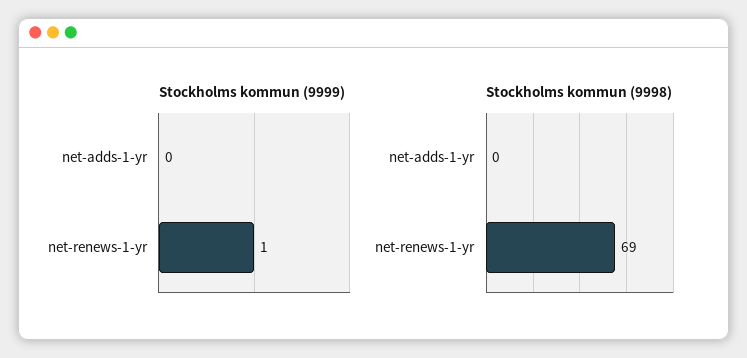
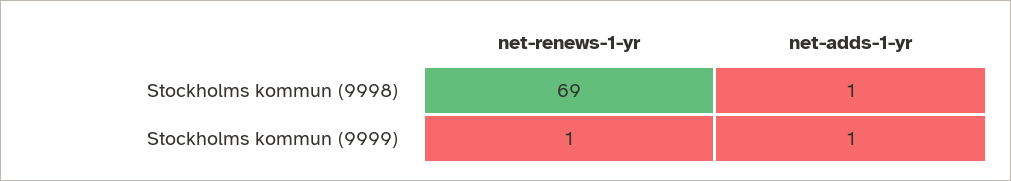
  {
    "Stockholms kommun (9999)": {
-     "net-adds-1-yr": 0,
+     "net-adds-1-yr": 1,
      "net-renews-1-yr": 1
    },
    "Stockholms kommun (9998)": {
-     "net-adds-1-yr": 0,
+     "net-adds-1-yr": 1,
      "net-renews-1-yr": 69
    }
  }

